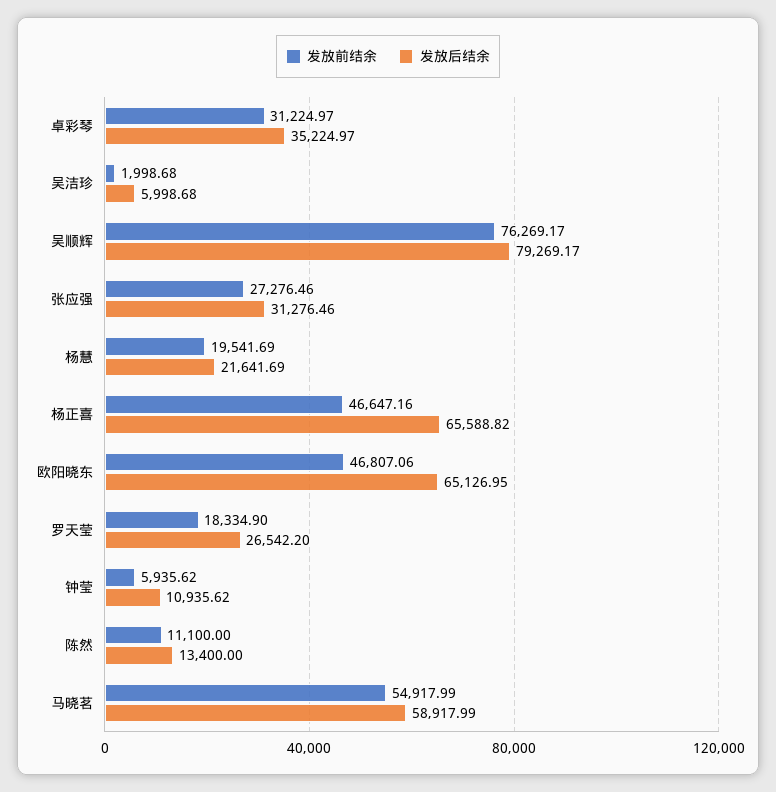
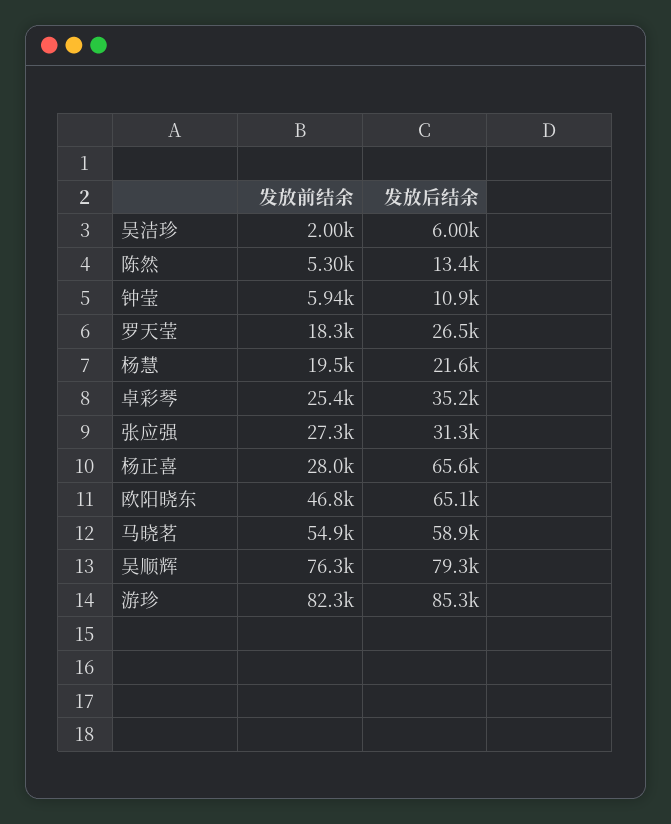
  {
    "发放前结余": {
-     "卓彩琴": 31224.97,
+     "卓彩琴": 25400,
      "吴洁珍": 1998.68,
      "吴顺辉": 76269.17,
      "张应强": 27276.46,
      "杨慧": 19541.69,
-     "杨正喜": 46647.16,
+     "杨正喜": 28000,
      "欧阳晓东": 46807.06,
      "罗天莹": 18334.9,
      "钟莹": 5935.62,
-     "陈然": 11100,
+     "陈然": 5300,
-     "马晓茗": 54917.99
+     "马晓茗": 54917.99,
+     "游珍": 82300
    },
    "发放后结余": {
      "卓彩琴": 35224.97,
      "吴洁珍": 5998.68,
      "吴顺辉": 79269.17,
      "张应强": 31276.46,
      "杨慧": 21641.69,
      "杨正喜": 65588.82,
      "欧阳晓东": 65126.95,
      "罗天莹": 26542.2,
      "钟莹": 10935.62,
      "陈然": 13400,
-     "马晓茗": 58917.99
+     "马晓茗": 58917.99,
+     "游珍": 85300
    }
  }

